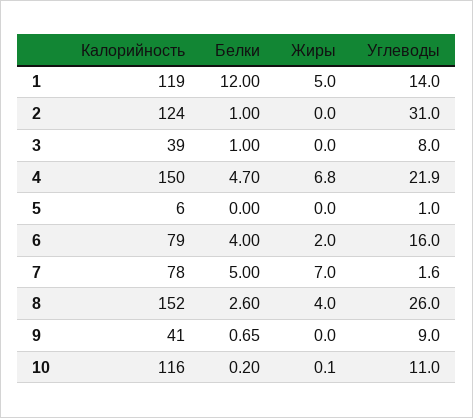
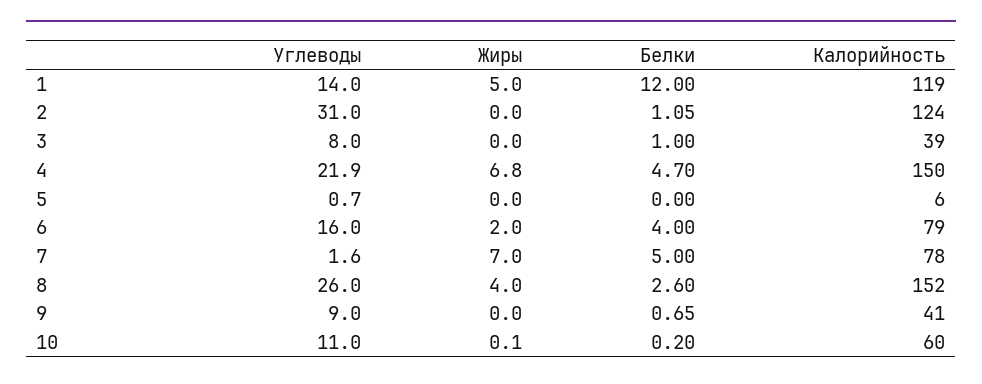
  {
    "Калорийность": {
      "1": 119,
      "2": 124,
      "3": 39,
      "4": 150,
      "5": 6,
      "6": 79,
      "7": 78,
      "8": 152,
      "9": 41,
-     "10": 116
+     "10": 60
    },
    "Белки": {
      "1": 12,
-     "2": 1,
+     "2": 1.05,
      "3": 1,
      "4": 4.7,
      "5": 0,
      "6": 4,
      "7": 5,
      "8": 2.6,
      "9": 0.65,
      "10": 0.2
    },
    "Жиры": {
      "1": 5,
      "2": 0,
      "3": 0,
      "4": 6.8,
      "5": 0,
      "6": 2,
      "7": 7,
      "8": 4,
      "9": 0,
      "10": 0.1
    },
    "Углеводы": {
      "1": 14,
      "2": 31,
      "3": 8,
      "4": 21.9,
-     "5": 1,
+     "5": 0.7,
      "6": 16,
      "7": 1.6,
      "8": 26,
      "9": 9,
      "10": 11
    }
  }

